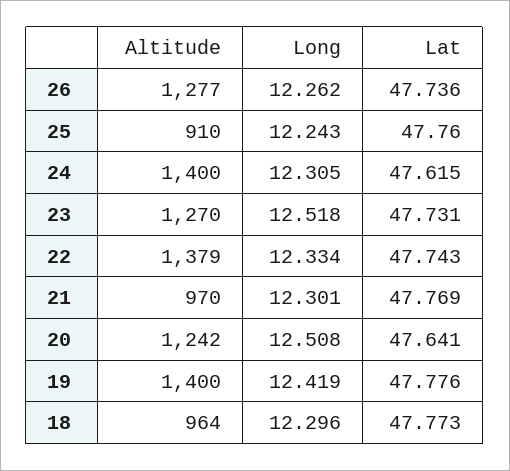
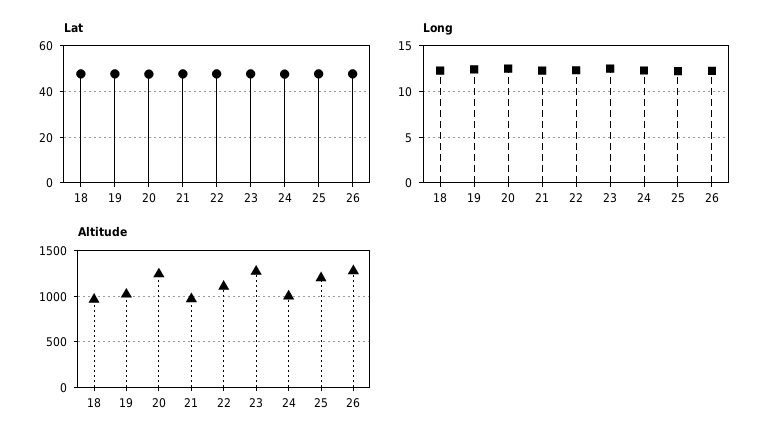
  {
    "Altitude": {
      "26": 1277,
-     "25": 910,
+     "25": 1200,
-     "24": 1400,
+     "24": 1000,
      "23": 1270,
-     "22": 1379,
+     "22": 1100,
      "21": 970,
      "20": 1242,
-     "19": 1400,
+     "19": 1000,
      "18": 964
    },
    "Long": {
      "26": 12.262,
      "25": 12.243,
      "24": 12.305,
      "23": 12.518,
      "22": 12.334,
      "21": 12.301,
      "20": 12.508,
      "19": 12.419,
      "18": 12.296
    },
    "Lat": {
      "26": 47.736,
      "25": 47.76,
      "24": 47.615,
      "23": 47.731,
      "22": 47.743,
      "21": 47.769,
      "20": 47.641,
      "19": 47.776,
      "18": 47.773
    }
  }

